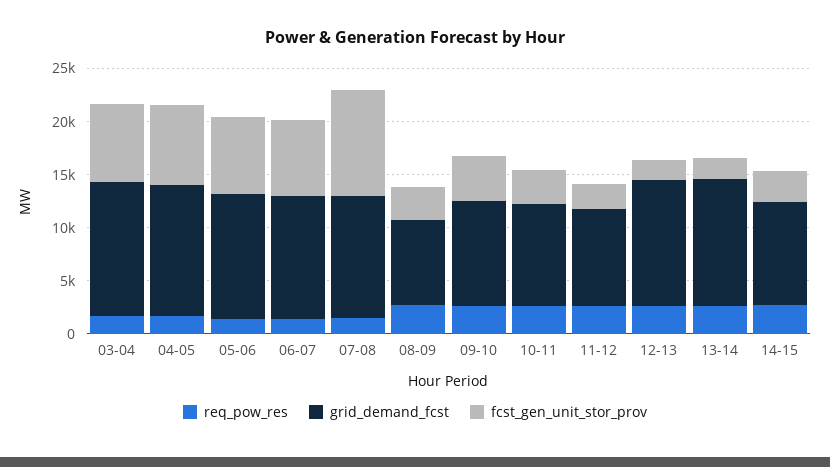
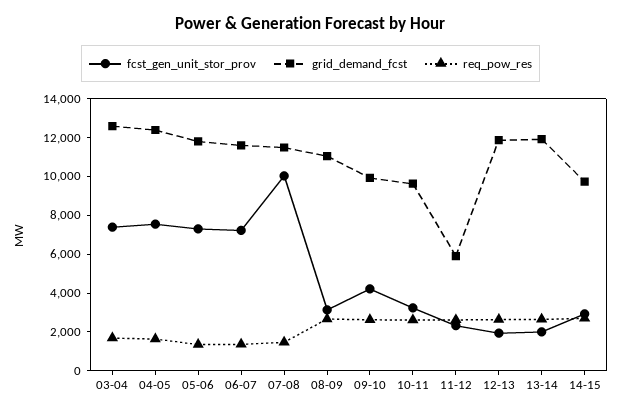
  {
    "req_pow_res": {
      "03-04": 1500,
      "04-05": 1500,
      "05-06": 1500,
      "06-07": 1500,
      "07-08": 1500,
      "08-09": 2500,
      "09-10": 2500,
      "10-11": 2500,
      "11-12": 2500,
      "12-13": 2500,
      "13-14": 2500,
      "14-15": 2500
    },
    "grid_demand_fcst": {
      "03-04": 12500,
      "04-05": 12500,
      "05-06": 12000,
      "06-07": 11500,
      "07-08": 11500,
-     "08-09": 8000,
+     "08-09": 11000,
      "09-10": 10000,
      "10-11": 9500,
-     "11-12": 9000,
+     "11-12": 6000,
      "12-13": 12000,
      "13-14": 12000,
      "14-15": 9500
    },
    "fcst_gen_unit_stor_prov": {
      "03-04": 7500,
      "04-05": 7500,
      "05-06": 7500,
      "06-07": 7000,
      "07-08": 10000,
      "08-09": 3000,
      "09-10": 4000,
      "10-11": 3000,
      "11-12": 2500,
      "12-13": 2000,
      "13-14": 2000,
      "14-15": 3000
    }
  }

